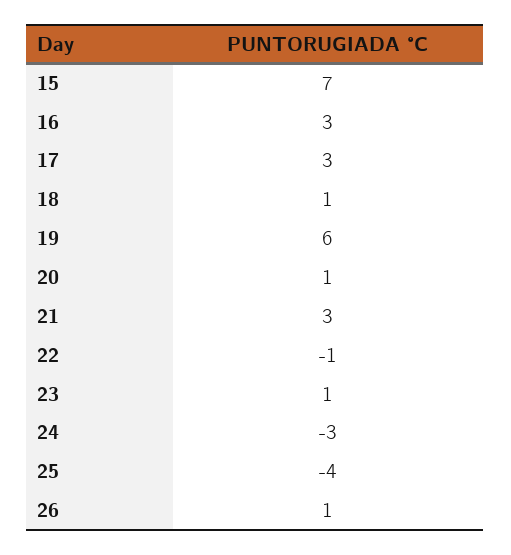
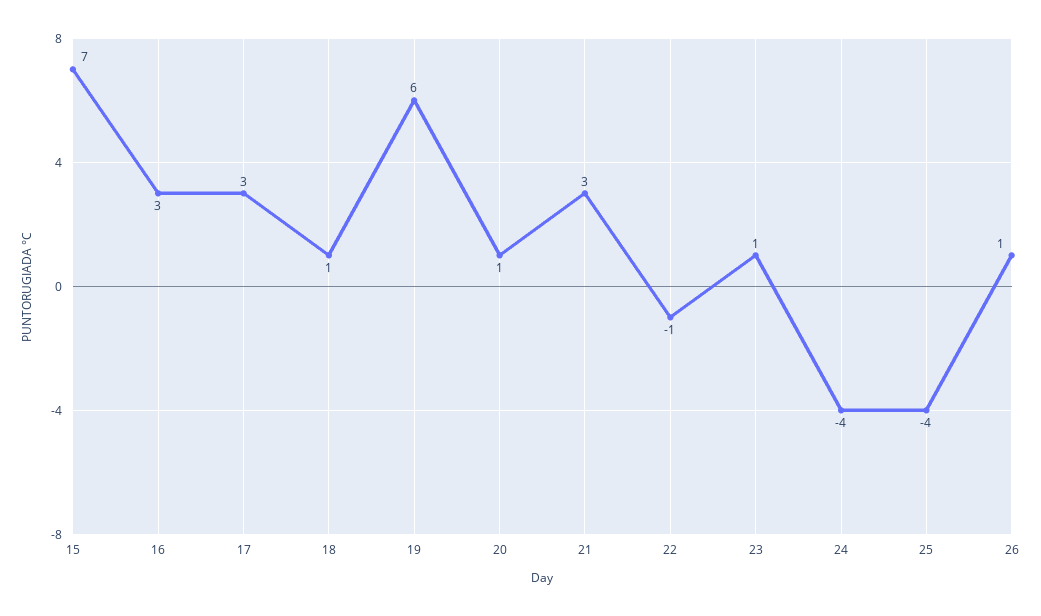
  {
    "15": 7,
    "16": 3,
    "17": 3,
    "18": 1,
    "19": 6,
    "20": 1,
    "21": 3,
    "22": -1,
    "23": 1,
-   "24": -3,
+   "24": -4,
    "25": -4,
    "26": 1
  }

